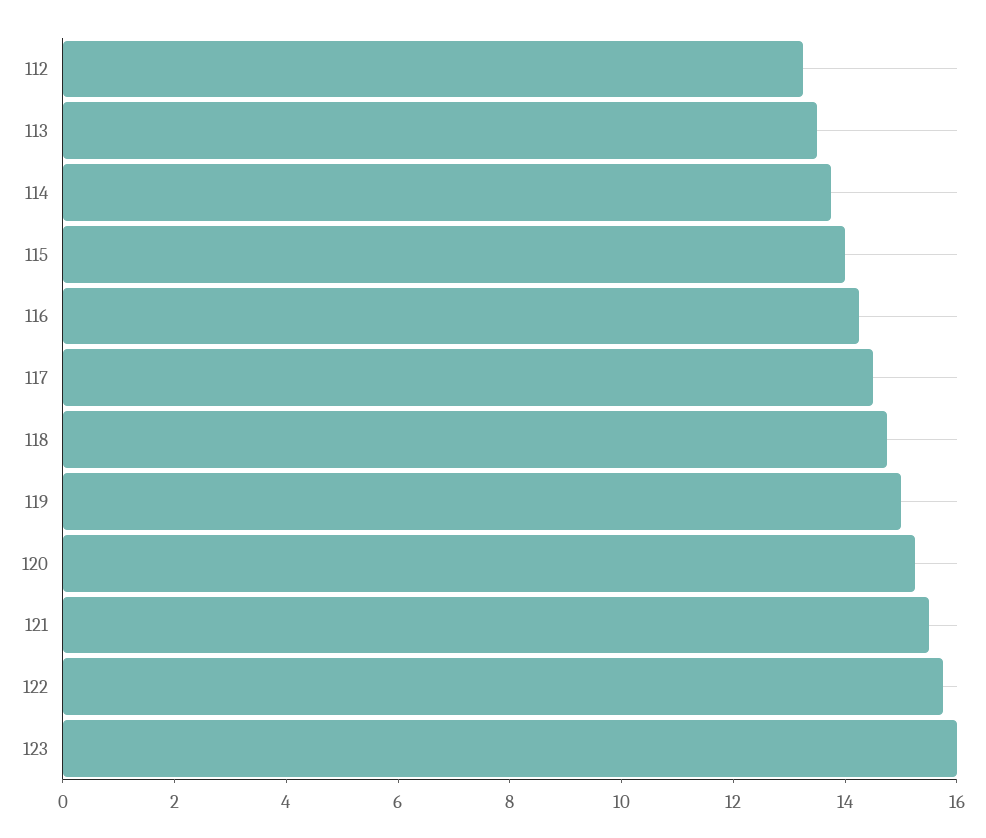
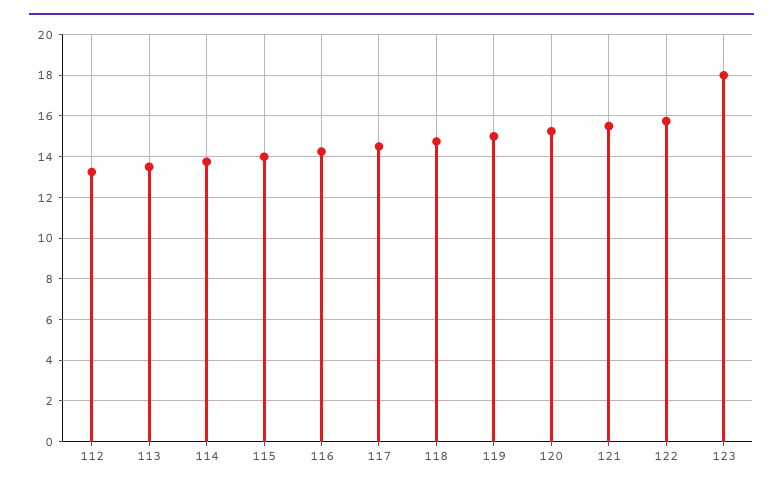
  {
    "112": 13.5,
    "113": 13.5,
    "114": 14,
    "115": 14,
    "116": 14.5,
    "117": 14.5,
    "118": 15,
    "119": 15,
    "120": 15.5,
    "121": 15.5,
    "122": 16,
-   "123": 16
+   "123": 18
  }

